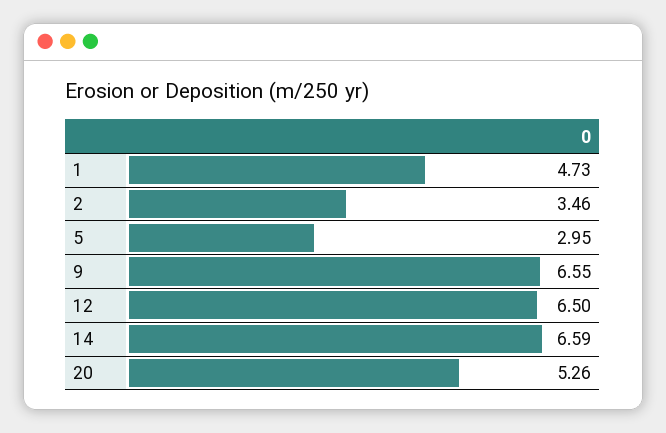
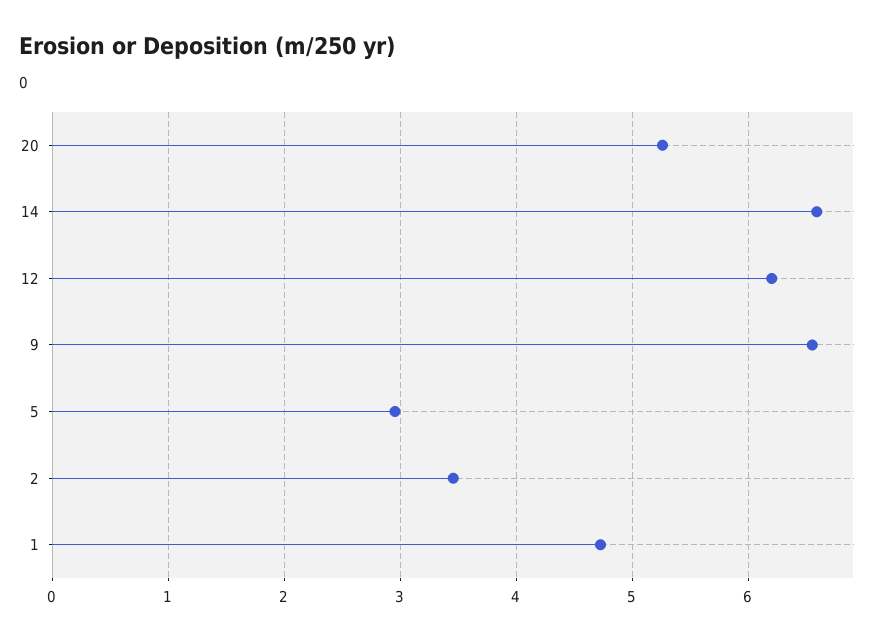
  {
    "1": 4.73,
    "2": 3.46,
    "5": 2.95,
    "9": 6.55,
-   "12": 6.5,
+   "12": 6.2,
    "14": 6.59,
    "20": 5.26
  }

